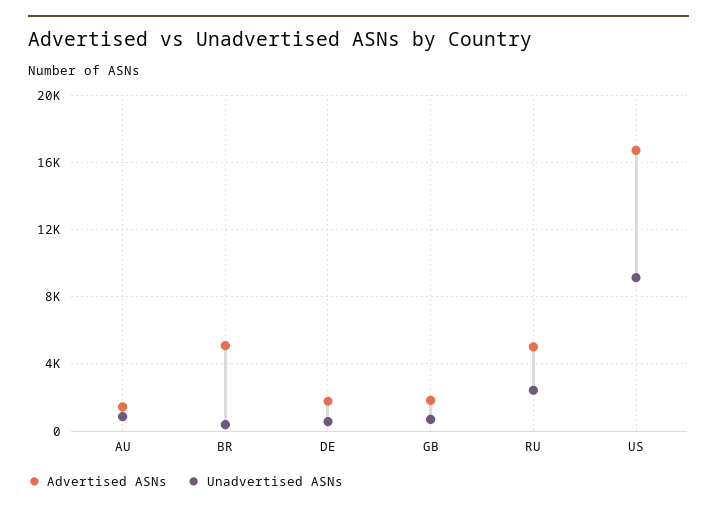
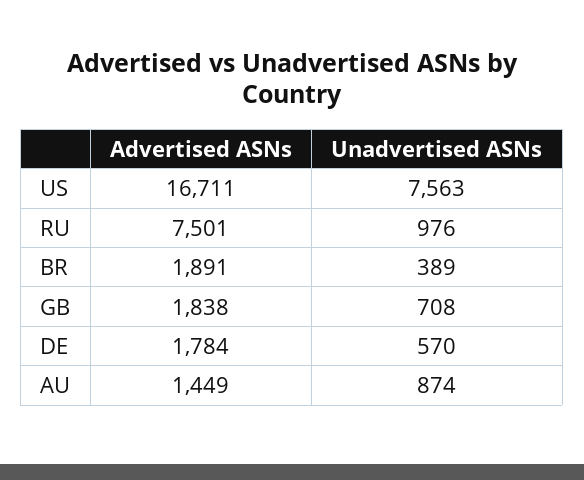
  {
    "Advertised ASNs": {
      "AU": 1449,
-     "BR": 5000,
+     "BR": 1891,
      "DE": 1784,
      "GB": 1838,
-     "RU": 5000,
+     "RU": 7501,
      "US": 16711
    },
    "Unadvertised ASNs": {
      "AU": 874,
      "BR": 389,
      "DE": 570,
      "GB": 708,
-     "RU": 2500,
+     "RU": 976,
-     "US": 9000
+     "US": 7563
    }
  }

